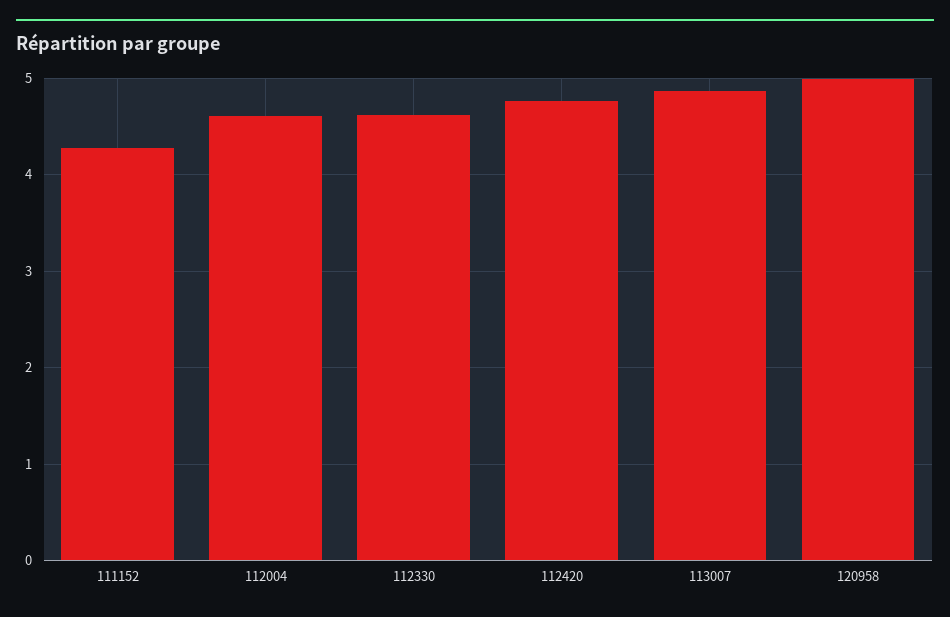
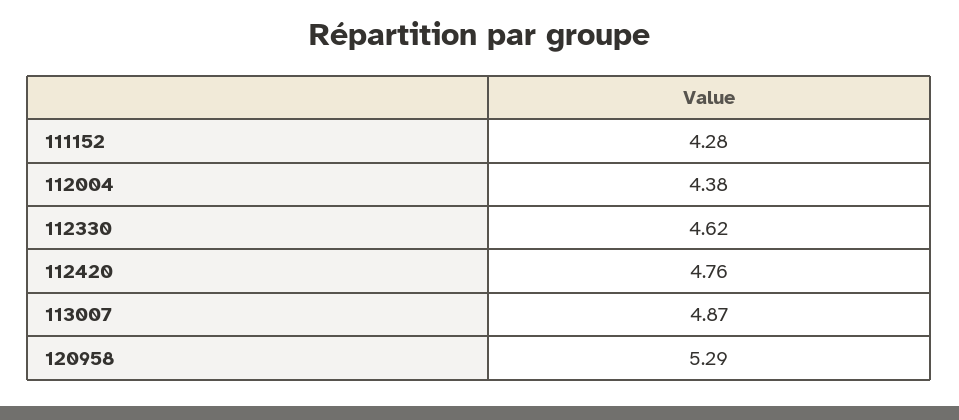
  {
    "111152": 4.28,
-   "112004": 4.6,
+   "112004": 4.38,
    "112330": 4.62,
    "112420": 4.76,
    "113007": 4.87,
-   "120958": 5
+   "120958": 5.29
  }

